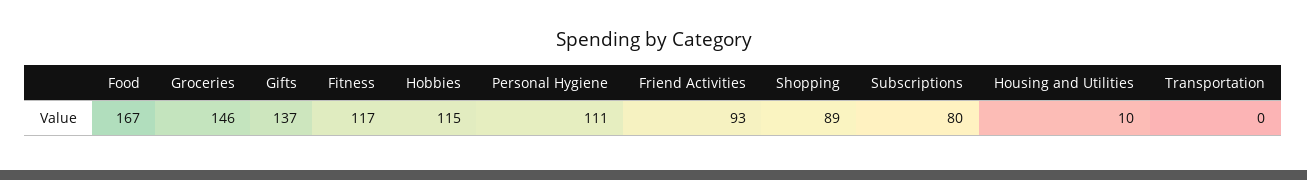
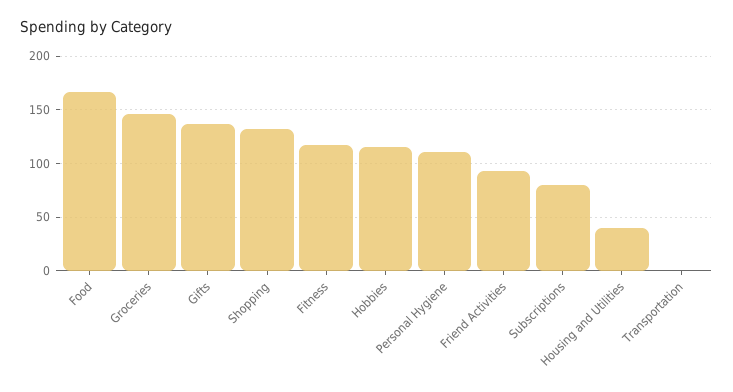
  {
    "Food": 167,
    "Groceries": 146,
    "Gifts": 137,
    "Fitness": 117,
    "Hobbies": 115,
    "Personal Hygiene": 111,
    "Friend Activities": 93,
-   "Shopping": 89,
+   "Shopping": 130,
    "Subscriptions": 80,
-   "Housing and Utilities": 10,
+   "Housing and Utilities": 40,
    "Transportation": 0
  }

